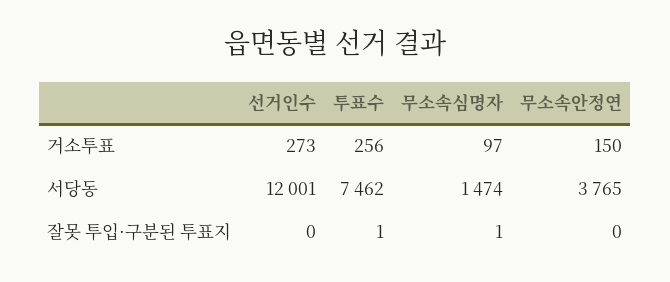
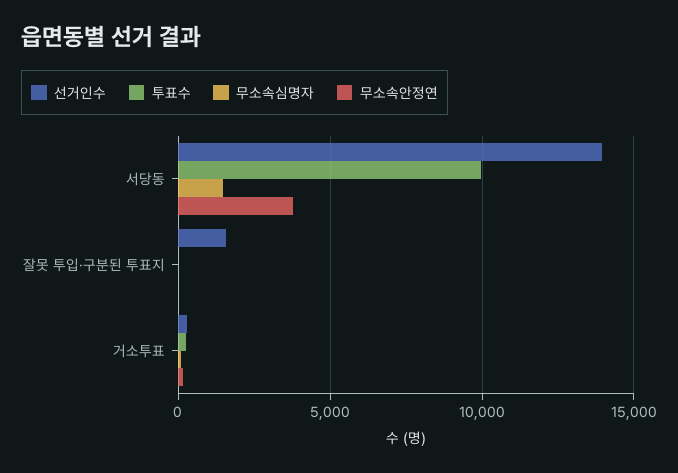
  {
    "선거인수": {
      "거소투표": 273,
-     "서당동": 12001,
+     "서당동": 14000,
-     "잘못 투입·구분된 투표지": 0
+     "잘못 투입·구분된 투표지": 1500
    },
    "투표수": {
      "거소투표": 256,
-     "서당동": 7462,
+     "서당동": 10000,
      "잘못 투입·구분된 투표지": 1
    },
    "무소속심명자": {
      "거소투표": 97,
      "서당동": 1474,
      "잘못 투입·구분된 투표지": 1
    },
    "무소속안정연": {
      "거소투표": 150,
      "서당동": 3765,
      "잘못 투입·구분된 투표지": 0
    }
  }

